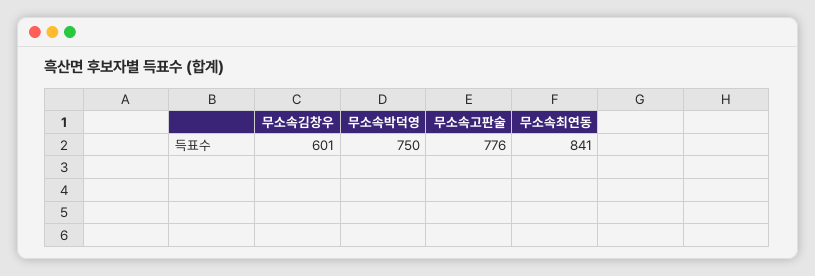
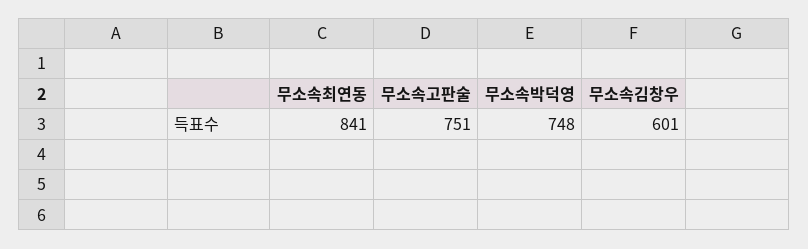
  {
    "무소속김창우": 601,
-   "무소속박덕영": 750,
+   "무소속박덕영": 748,
-   "무소속고판술": 776,
+   "무소속고판술": 751,
    "무소속최연동": 841
  }

